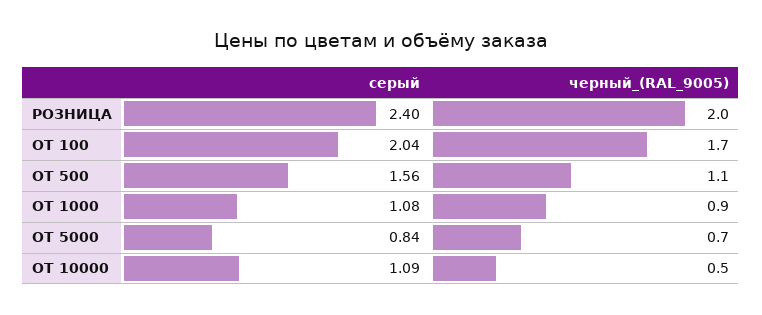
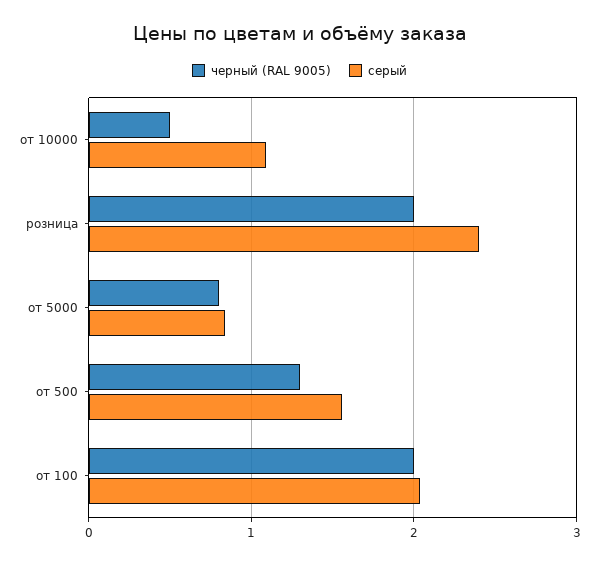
  {
    "серый": {
      "РОЗНИЦА": 2.4,
      "ОТ 100": 2.04,
      "ОТ 500": 1.56,
-     "ОТ 1000": 1.08,
      "ОТ 5000": 0.84,
      "ОТ 10000": 1.09
    },
    "черный_(RAL_9005)": {
      "РОЗНИЦА": 2,
-     "ОТ 100": 1.7,
+     "ОТ 100": 2,
-     "ОТ 500": 1.1,
+     "ОТ 500": 1.3,
-     "ОТ 1000": 0.9,
-     "ОТ 5000": 0.7,
+     "ОТ 5000": 0.8,
      "ОТ 10000": 0.5
    }
  }

